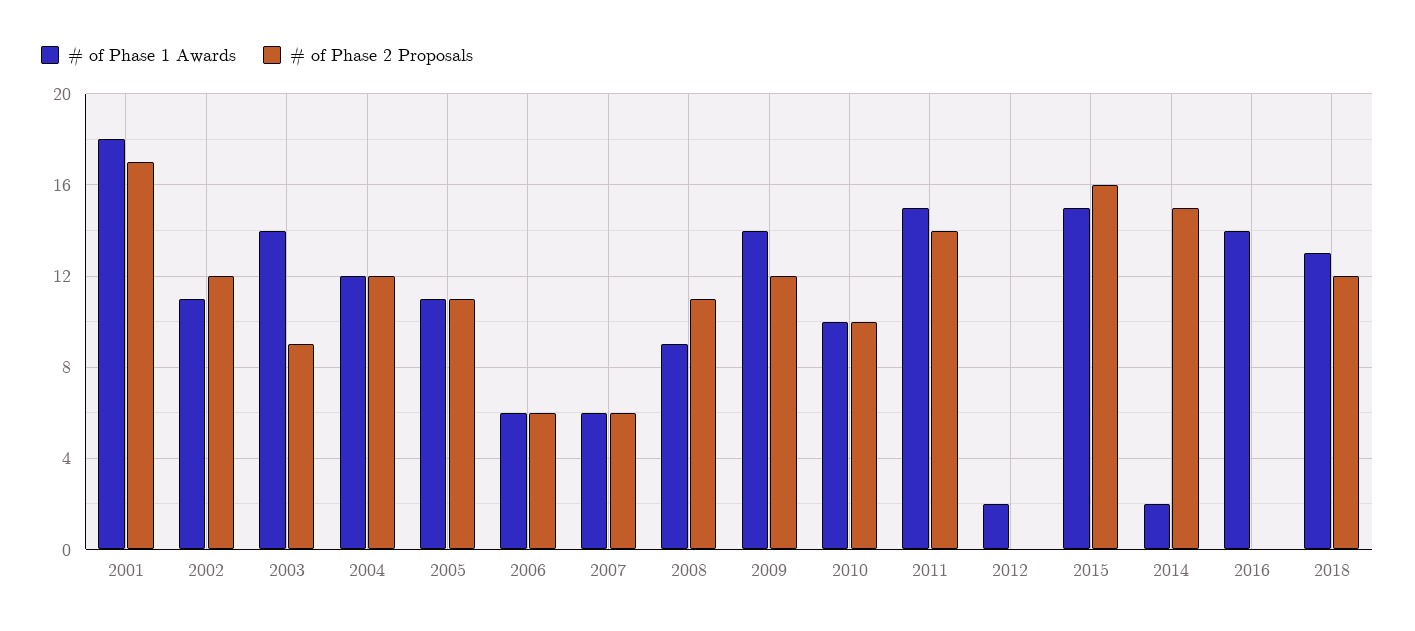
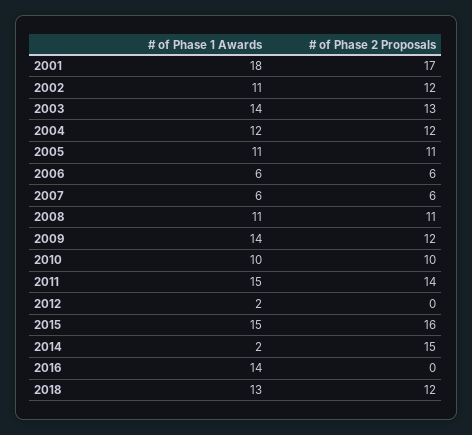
  {
    "# of Phase 1 Awards": {
      "2001": 18,
      "2002": 11,
      "2003": 14,
      "2004": 12,
      "2005": 11,
      "2006": 6,
      "2007": 6,
-     "2008": 9,
+     "2008": 11,
      "2009": 14,
      "2010": 10,
      "2011": 15,
      "2012": 2,
      "2015": 15,
      "2014": 2,
      "2016": 14,
      "2018": 13
    },
    "# of Phase 2 Proposals": {
      "2001": 17,
      "2002": 12,
-     "2003": 9,
+     "2003": 13,
      "2004": 12,
      "2005": 11,
      "2006": 6,
      "2007": 6,
      "2008": 11,
      "2009": 12,
      "2010": 10,
      "2011": 14,
      "2012": 0,
      "2015": 16,
      "2014": 15,
      "2016": 0,
      "2018": 12
    }
  }

